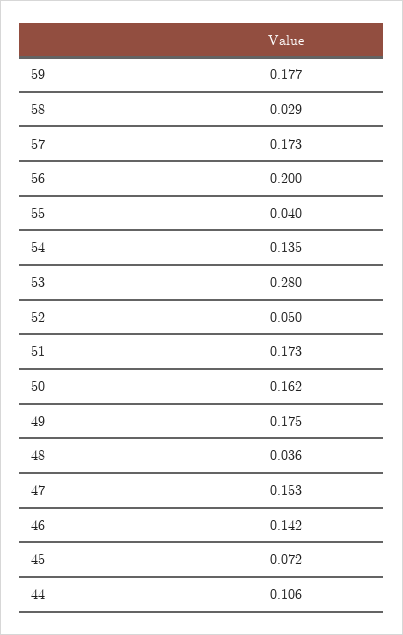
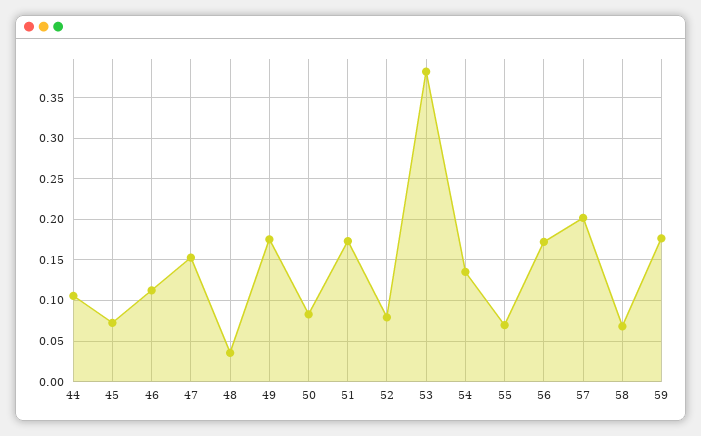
  {
    "59": 0.177,
-   "58": 0.029,
+   "58": 0.07,
-   "57": 0.173,
+   "57": 0.2,
-   "56": 0.2,
+   "56": 0.17,
-   "55": 0.04,
+   "55": 0.07,
    "54": 0.135,
-   "53": 0.28,
+   "53": 0.38,
-   "52": 0.05,
+   "52": 0.08,
    "51": 0.173,
-   "50": 0.162,
+   "50": 0.08,
    "49": 0.175,
    "48": 0.036,
    "47": 0.153,
-   "46": 0.142,
+   "46": 0.11,
    "45": 0.072,
    "44": 0.106
  }

